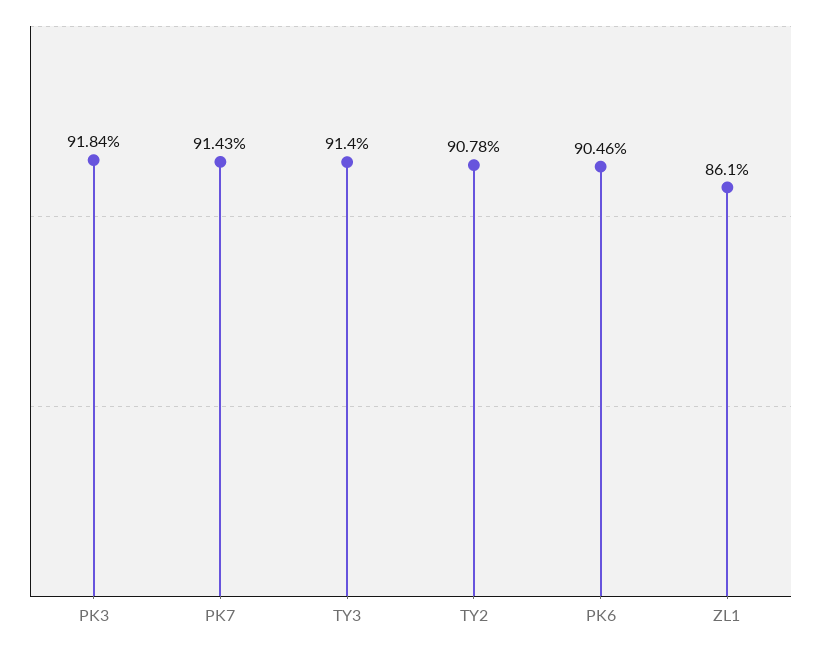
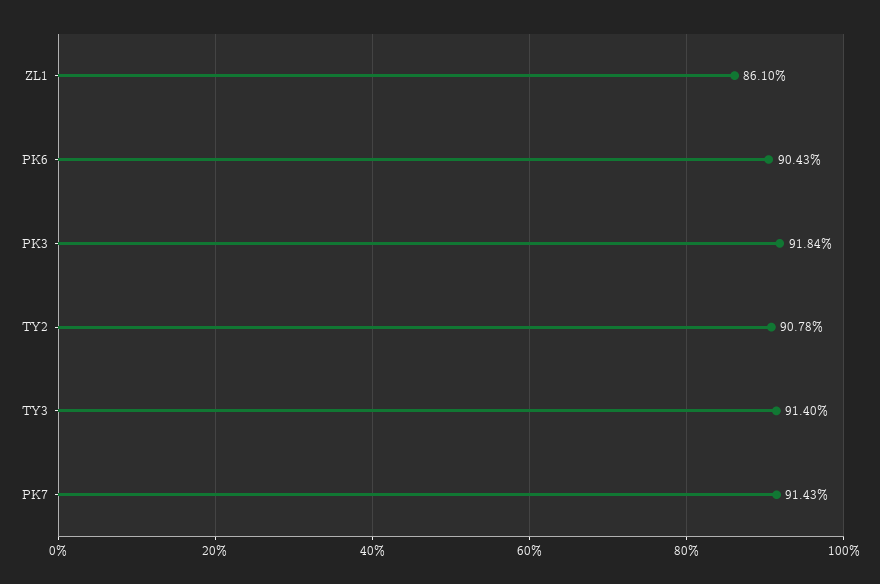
  {
    "PK3": 91.84,
    "PK7": 91.43,
    "TY3": 91.4,
    "TY2": 90.78,
-   "PK6": 90.46,
+   "PK6": 90.43,
    "ZL1": 86.1
  }

